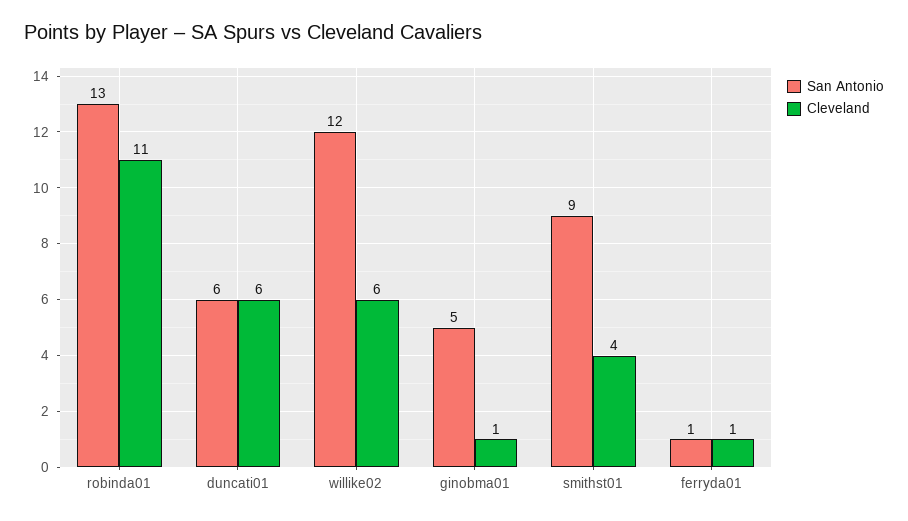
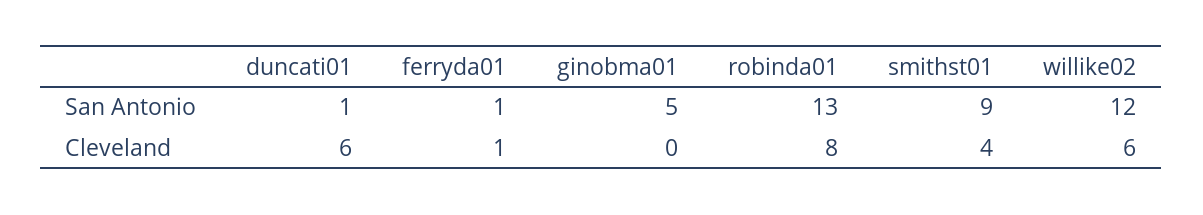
  {
    "San Antonio": {
      "robinda01": 13,
-     "duncati01": 6,
+     "duncati01": 1,
      "willike02": 12,
      "ginobma01": 5,
      "smithst01": 9,
      "ferryda01": 1
    },
    "Cleveland": {
-     "robinda01": 11,
+     "robinda01": 8,
      "duncati01": 6,
      "willike02": 6,
-     "ginobma01": 1,
+     "ginobma01": 0,
      "smithst01": 4,
      "ferryda01": 1
    }
  }

